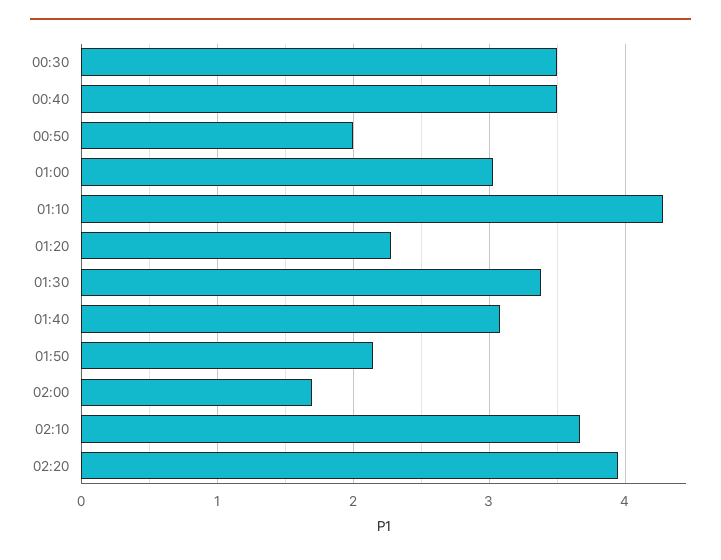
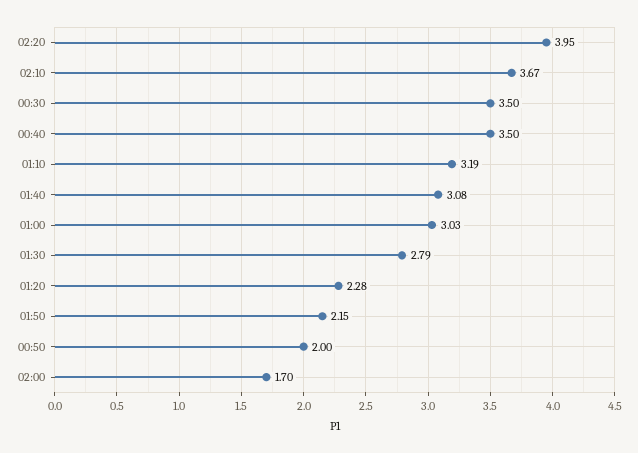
  {
    "00:30": 3.5,
    "00:40": 3.5,
    "00:50": 2,
    "01:00": 3.03,
-   "01:10": 4.3,
+   "01:10": 3.19,
    "01:20": 2.28,
-   "01:30": 3.4,
+   "01:30": 2.79,
    "01:40": 3.08,
    "01:50": 2.15,
    "02:00": 1.7,
    "02:10": 3.67,
    "02:20": 3.95
  }

